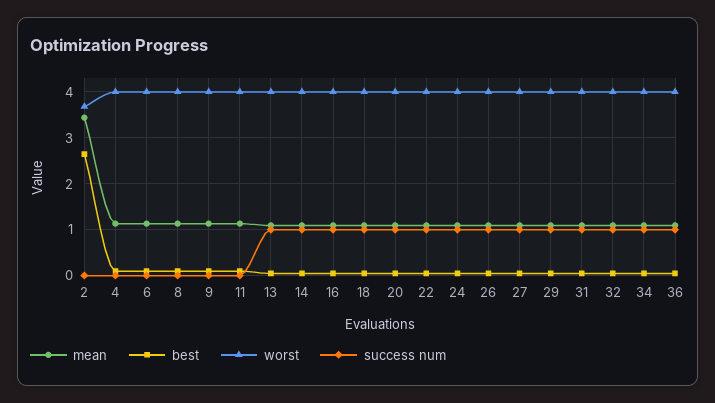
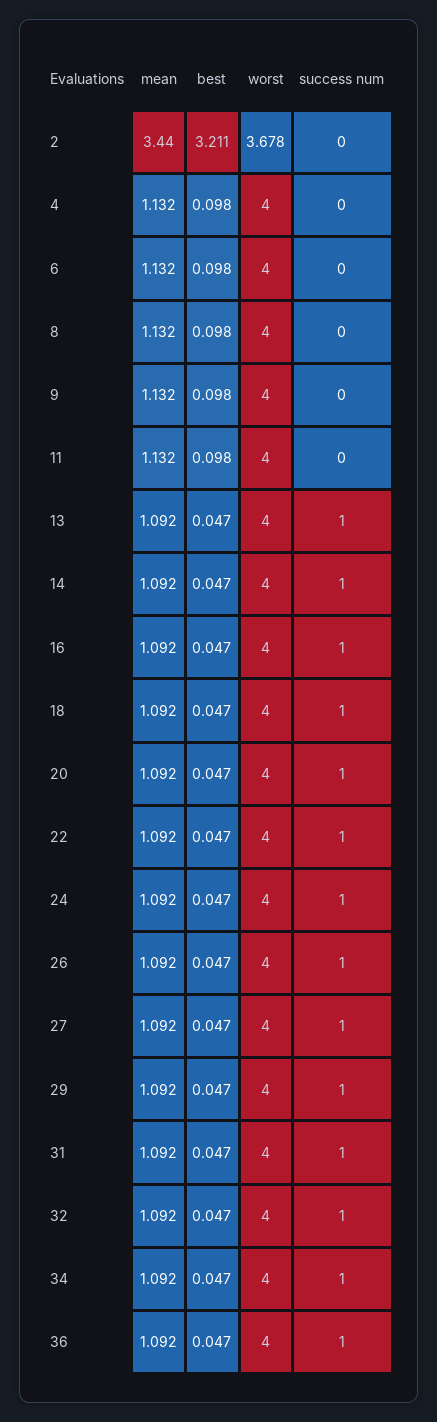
  {
    "mean": {
      "2": 3.44,
      "4": 1.132,
      "6": 1.132,
      "8": 1.132,
      "9": 1.132,
      "11": 1.132,
      "13": 1.092,
      "14": 1.092,
      "16": 1.092,
      "18": 1.092,
      "20": 1.092,
      "22": 1.092,
      "24": 1.092,
      "26": 1.092,
      "27": 1.092,
      "29": 1.092,
      "31": 1.092,
      "32": 1.092,
      "34": 1.092,
      "36": 1.092
    },
    "best": {
-     "2": 2.6,
+     "2": 3.211,
      "4": 0.098,
      "6": 0.098,
      "8": 0.098,
      "9": 0.098,
      "11": 0.098,
      "13": 0.047,
      "14": 0.047,
      "16": 0.047,
      "18": 0.047,
      "20": 0.047,
      "22": 0.047,
      "24": 0.047,
      "26": 0.047,
      "27": 0.047,
      "29": 0.047,
      "31": 0.047,
      "32": 0.047,
      "34": 0.047,
      "36": 0.047
    },
    "worst": {
      "2": 3.678,
      "4": 4,
      "6": 4,
      "8": 4,
      "9": 4,
      "11": 4,
      "13": 4,
      "14": 4,
      "16": 4,
      "18": 4,
      "20": 4,
      "22": 4,
      "24": 4,
      "26": 4,
      "27": 4,
      "29": 4,
      "31": 4,
      "32": 4,
      "34": 4,
      "36": 4
    },
    "success num": {
      "2": 0,
      "4": 0,
      "6": 0,
      "8": 0,
      "9": 0,
      "11": 0,
      "13": 1,
      "14": 1,
      "16": 1,
      "18": 1,
      "20": 1,
      "22": 1,
      "24": 1,
      "26": 1,
      "27": 1,
      "29": 1,
      "31": 1,
      "32": 1,
      "34": 1,
      "36": 1
    }
  }

